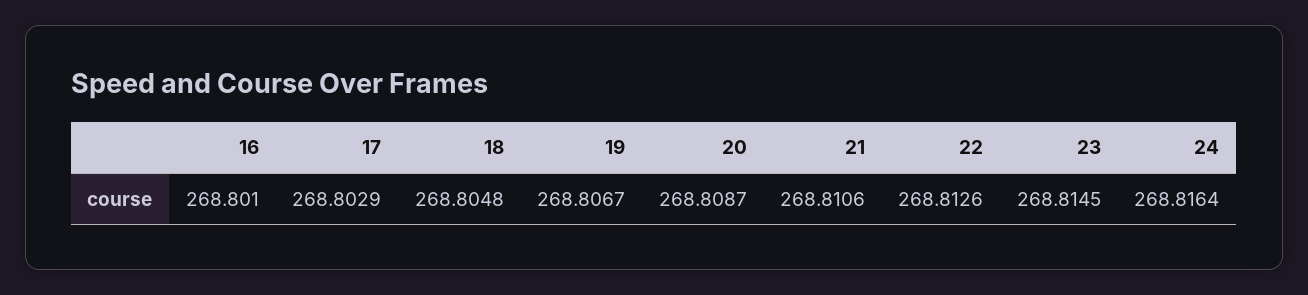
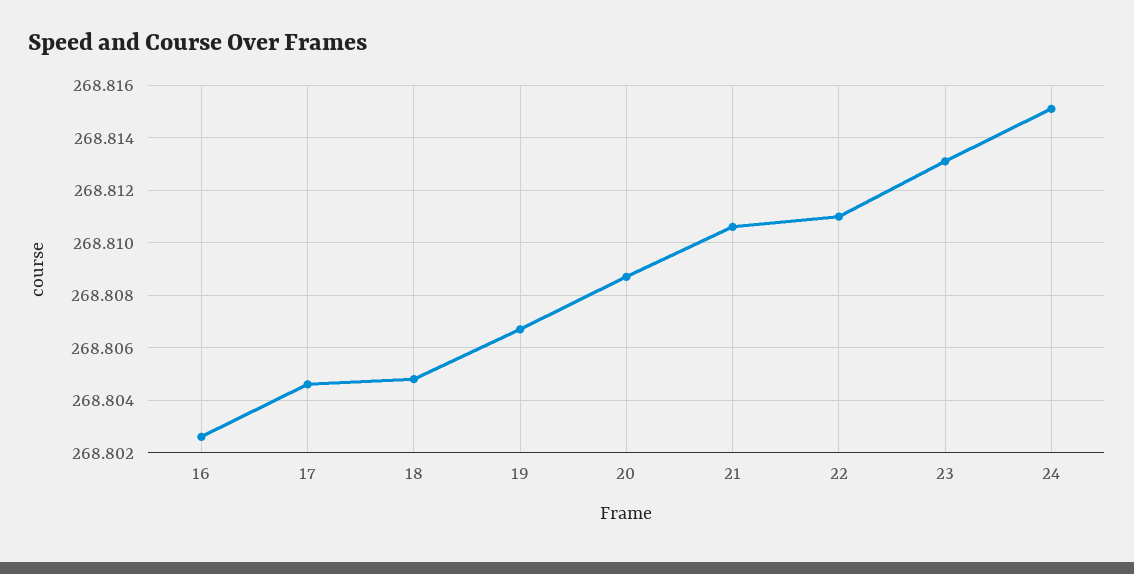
  {
-   "16": 268.801,
+   "16": 268.8025,
-   "17": 268.8029,
+   "17": 268.8045,
    "18": 268.8048,
    "19": 268.8067,
    "20": 268.8087,
    "21": 268.8106,
-   "22": 268.8126,
+   "22": 268.811,
-   "23": 268.8145,
+   "23": 268.813,
-   "24": 268.8164
+   "24": 268.815
  }

